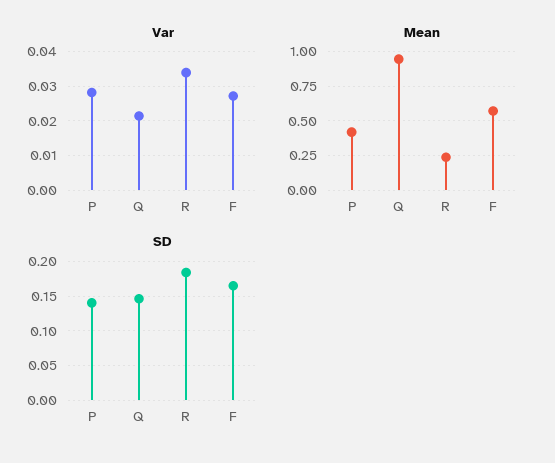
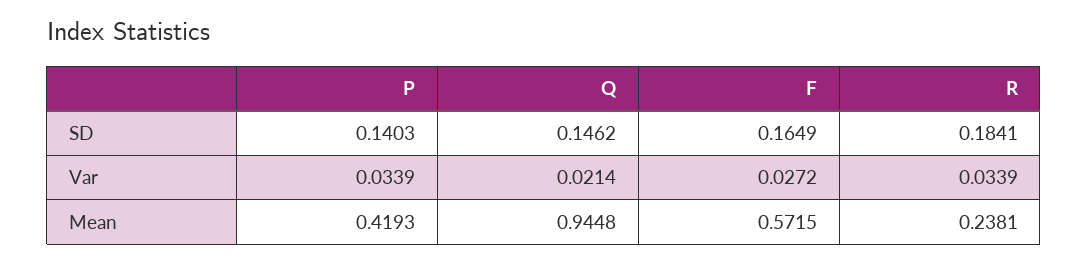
  {
    "Var": {
-     "P": 0.028,
+     "P": 0.0339,
      "Q": 0.0214,
      "R": 0.0339,
      "F": 0.0272
    },
    "Mean": {
      "P": 0.4193,
      "Q": 0.9448,
      "R": 0.2381,
      "F": 0.5715
    },
    "SD": {
      "P": 0.1403,
      "Q": 0.1462,
      "R": 0.1841,
      "F": 0.1649
    }
  }

